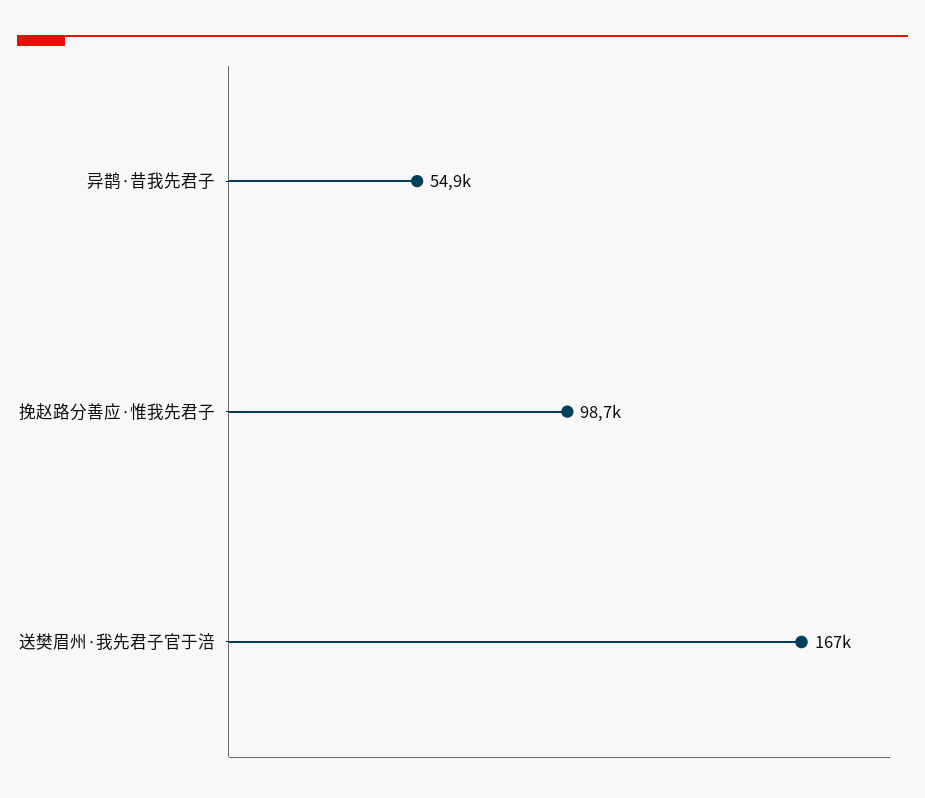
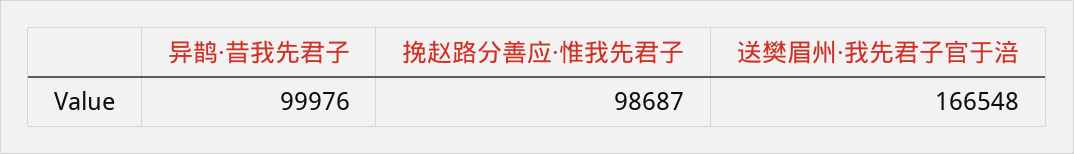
  {
-   "异鹊·昔我先君子": 54900,
+   "异鹊·昔我先君子": 99976,
    "挽赵路分善应·惟我先君子": 98687,
    "送樊眉州·我先君子官于涪": 166548
  }

